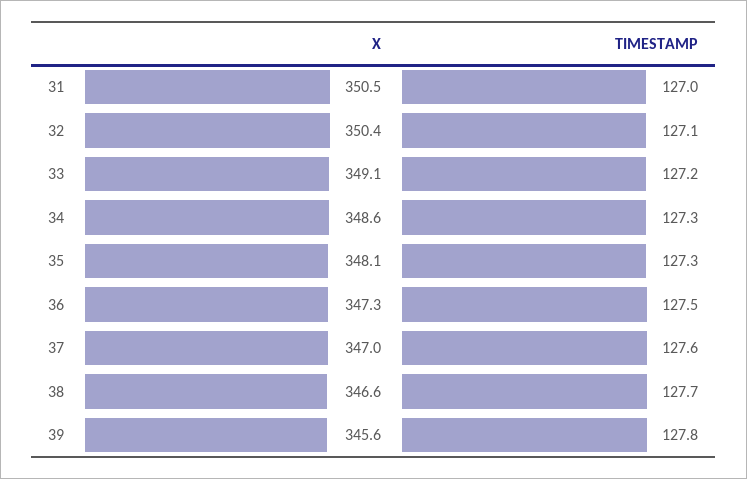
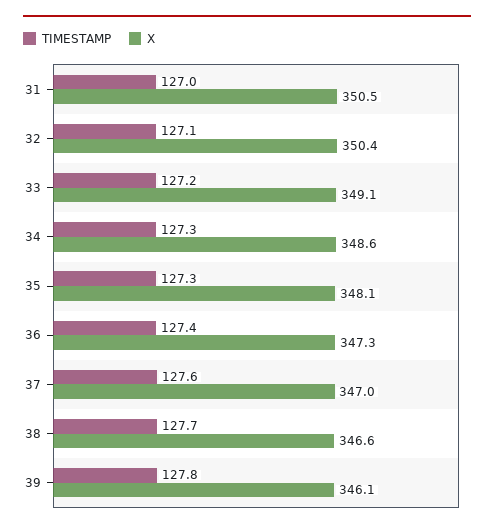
  {
    "X": {
      "31": 350.5,
      "32": 350.4,
      "33": 349.1,
      "34": 348.6,
      "35": 348.1,
      "36": 347.3,
      "37": 347,
      "38": 346.6,
-     "39": 345.6
+     "39": 346.1
    },
    "TIMESTAMP": {
      "31": 127,
      "32": 127.1,
      "33": 127.2,
      "34": 127.3,
      "35": 127.3,
-     "36": 127.5,
+     "36": 127.4,
      "37": 127.6,
      "38": 127.7,
      "39": 127.8
    }
  }

